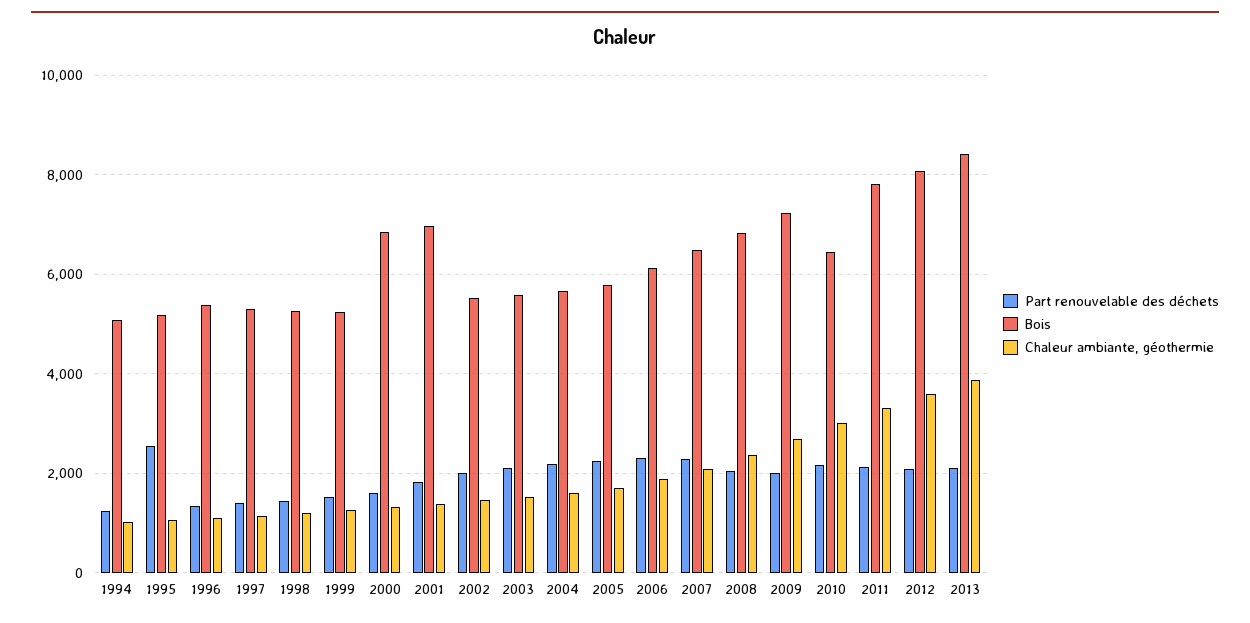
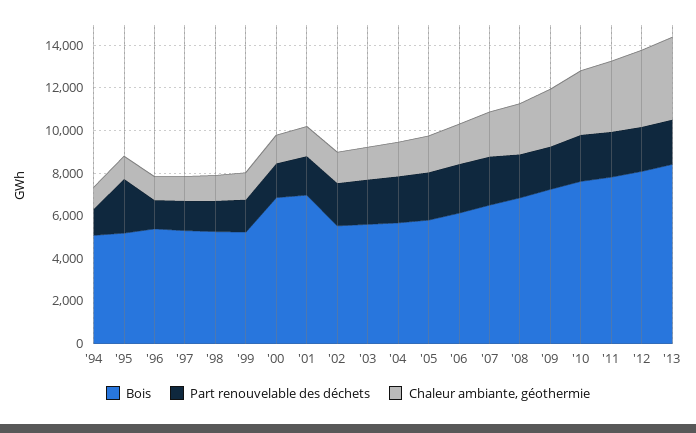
  {
    "Part renouvelable des déchets": {
      "1994": 1200,
      "1995": 2600,
      "1996": 1400,
      "1997": 1400,
      "1998": 1400,
      "1999": 1600,
      "2000": 1600,
      "2001": 1800,
      "2002": 2000,
      "2003": 2200,
      "2004": 2200,
      "2005": 2200,
      "2006": 2200,
      "2007": 2200,
      "2008": 2000,
      "2009": 2000,
      "2010": 2200,
      "2011": 2200,
      "2012": 2000,
      "2013": 2000
    },
    "Bois": {
      "1994": 5000,
      "1995": 5200,
      "1996": 5400,
      "1997": 5400,
      "1998": 5200,
      "1999": 5200,
      "2000": 6800,
      "2001": 7000,
      "2002": 5600,
      "2003": 5600,
      "2004": 5600,
      "2005": 5800,
      "2006": 6200,
      "2007": 6600,
      "2008": 6800,
      "2009": 7200,
-     "2010": 6400,
+     "2010": 7500,
      "2011": 7800,
      "2012": 8000,
      "2013": 8400
    },
    "Chaleur ambiante, géothermie": {
      "1994": 1000,
      "1995": 1000,
      "1996": 1000,
      "1997": 1200,
      "1998": 1200,
      "1999": 1200,
      "2000": 1400,
      "2001": 1400,
      "2002": 1400,
      "2003": 1600,
      "2004": 1600,
      "2005": 1800,
      "2006": 1800,
      "2007": 2000,
      "2008": 2400,
      "2009": 2800,
      "2010": 3000,
      "2011": 3400,
      "2012": 3600,
      "2013": 3800
    }
  }

